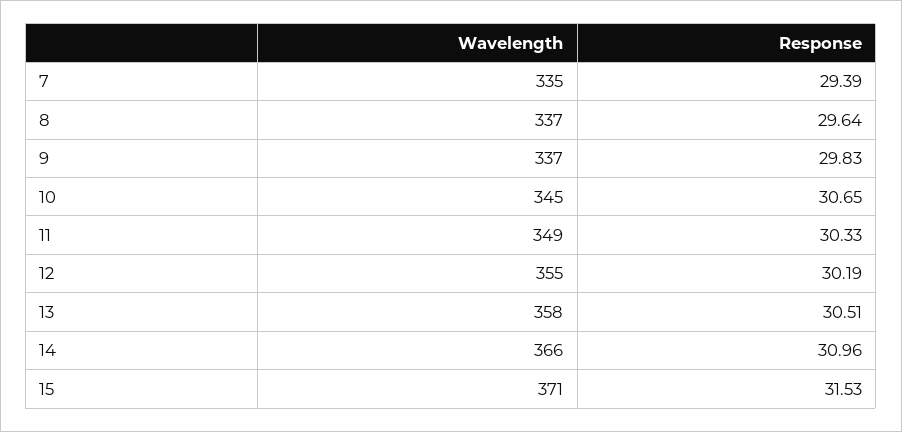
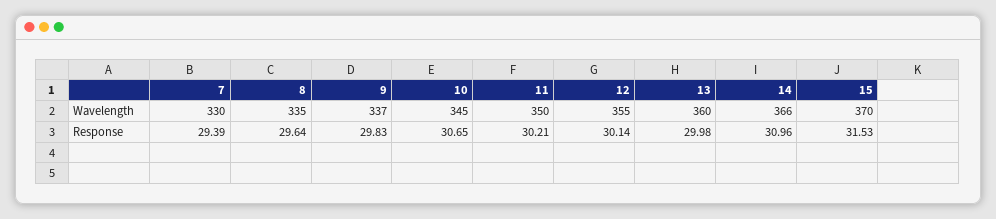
  {
    "Wavelength": {
-     "7": 335,
+     "7": 330,
-     "8": 337,
+     "8": 335,
      "9": 337,
      "10": 345,
-     "11": 349,
+     "11": 350,
      "12": 355,
-     "13": 358,
+     "13": 360,
      "14": 366,
-     "15": 371
+     "15": 370
    },
    "Response": {
      "7": 29.39,
      "8": 29.64,
      "9": 29.83,
      "10": 30.65,
-     "11": 30.33,
+     "11": 30.21,
-     "12": 30.19,
+     "12": 30.14,
-     "13": 30.51,
+     "13": 29.98,
      "14": 30.96,
      "15": 31.53
    }
  }

